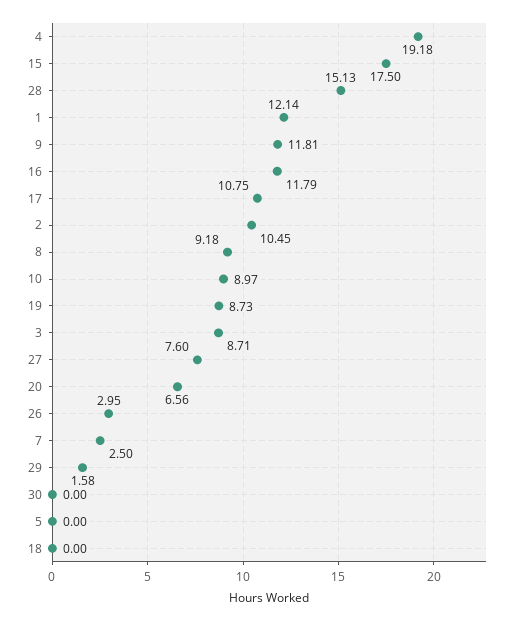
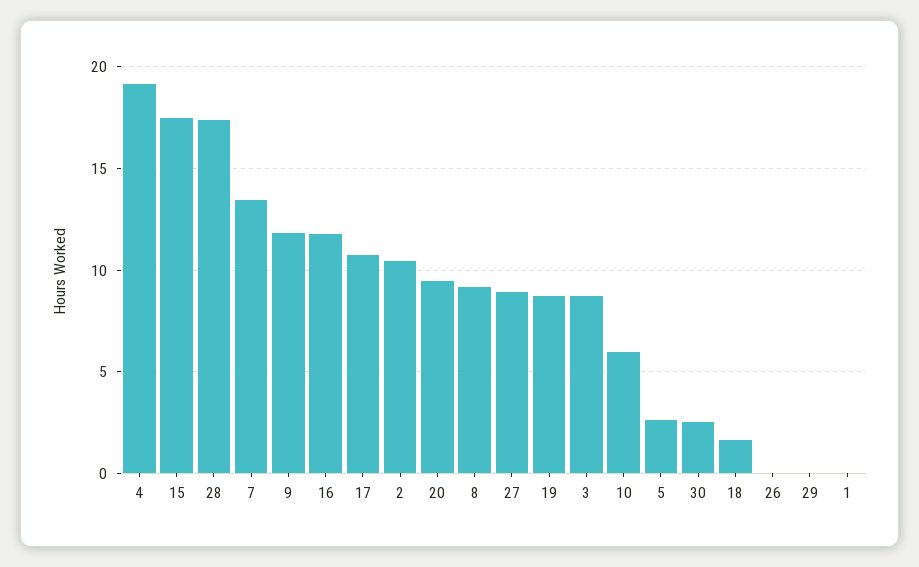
  {
    "4": 19.18,
    "15": 17.5,
-   "28": 15.13,
+   "28": 17.5,
-   "1": 12.14,
+   "1": 0,
    "9": 11.81,
    "16": 11.79,
    "17": 10.75,
    "2": 10.45,
    "8": 9.18,
-   "10": 8.97,
+   "10": 6,
    "19": 8.73,
    "3": 8.71,
-   "27": 7.6,
+   "27": 9,
-   "20": 6.56,
+   "20": 9.5,
-   "26": 2.95,
+   "26": 0,
-   "7": 2.5,
+   "7": 13.5,
-   "29": 1.58,
+   "29": 0,
-   "30": 0,
+   "30": 2.5,
-   "5": 0,
+   "5": 2.5,
-   "18": 0
+   "18": 1.5
  }

